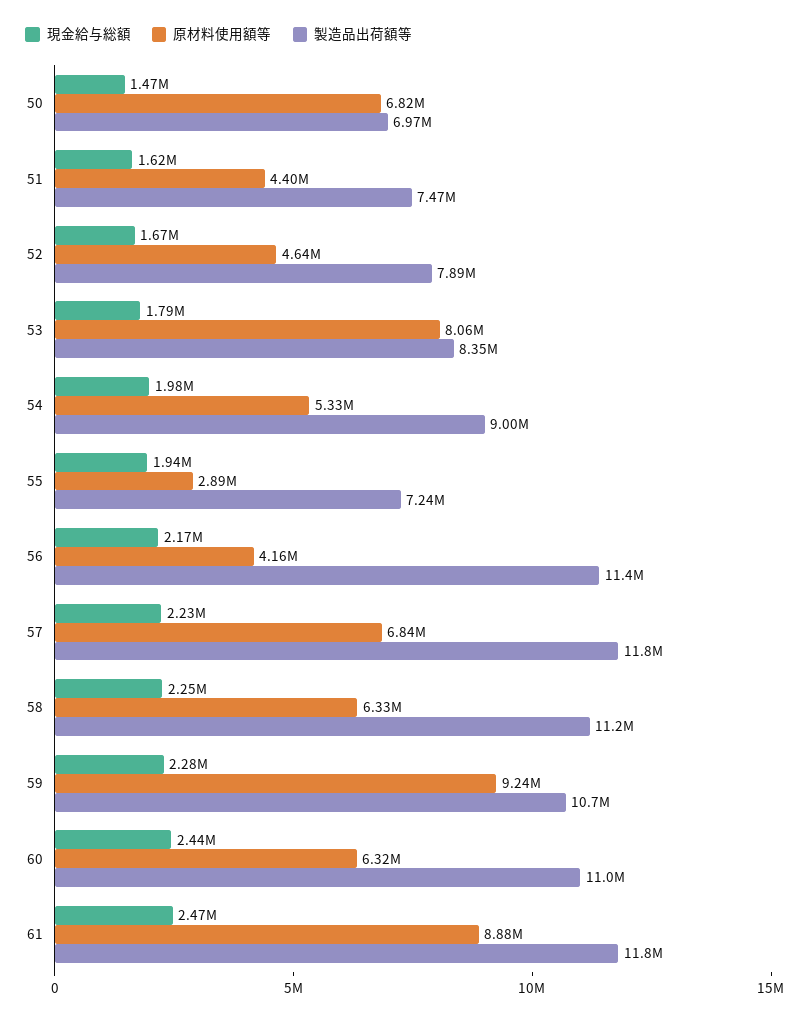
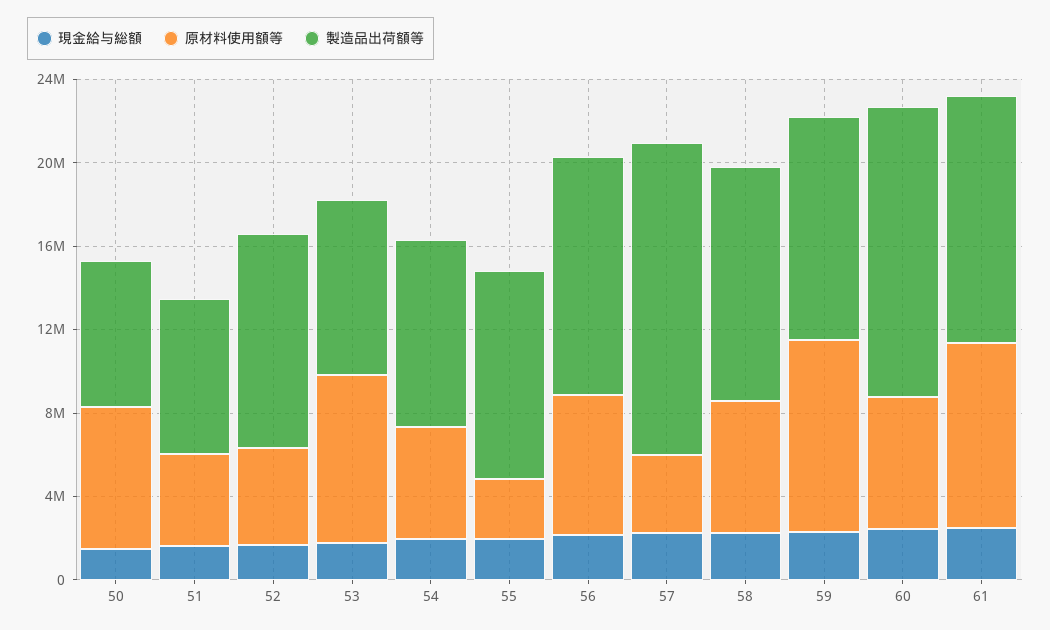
  {
    "現金給与総額": {
      "50": 1470000,
      "51": 1620000,
      "52": 1670000,
      "53": 1790000,
      "54": 1980000,
      "55": 1940000,
      "56": 2170000,
      "57": 2230000,
      "58": 2250000,
      "59": 2280000,
      "60": 2440000,
      "61": 2470000
    },
    "原材料使用額等": {
      "50": 6820000,
      "51": 4400000,
      "52": 4640000,
      "53": 8060000,
      "54": 5330000,
      "55": 2890000,
-     "56": 4160000,
+     "56": 7000000,
-     "57": 6840000,
+     "57": 4000000,
      "58": 6330000,
      "59": 9240000,
      "60": 6320000,
      "61": 8880000
    },
    "製造品出荷額等": {
      "50": 6970000,
      "51": 7470000,
-     "52": 7890000,
+     "52": 10000000,
      "53": 8350000,
      "54": 9000000,
-     "55": 7240000,
+     "55": 10000000,
      "56": 11400000,
-     "57": 11800000,
+     "57": 15000000,
      "58": 11200000,
      "59": 10700000,
-     "60": 11000000,
+     "60": 14000000,
      "61": 11800000
    }
  }

